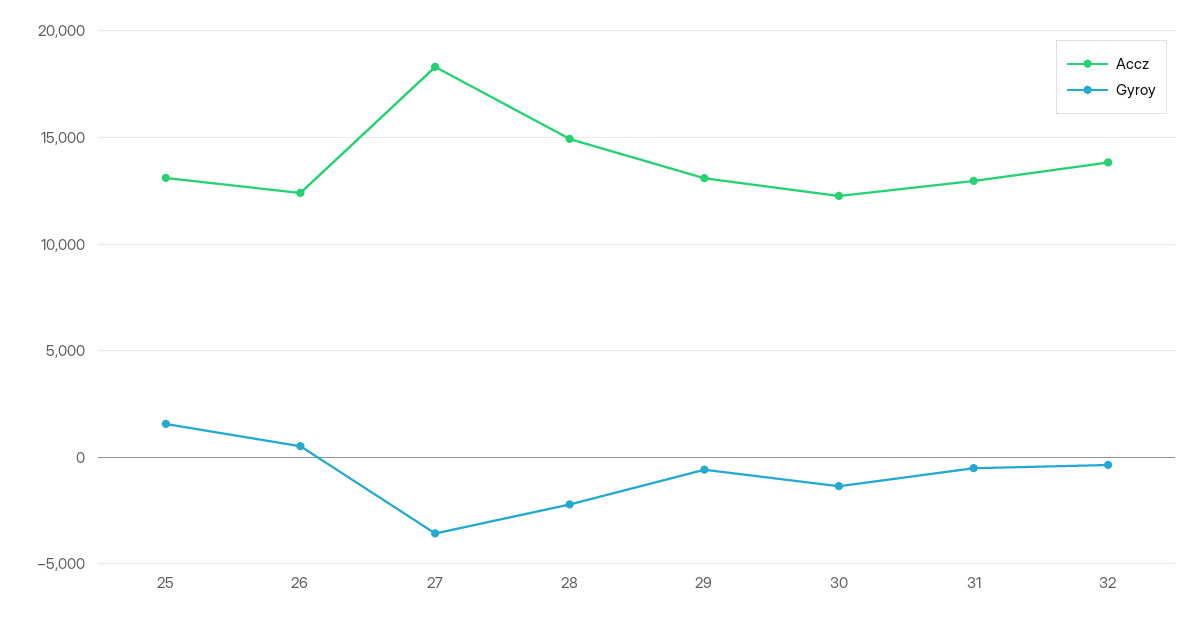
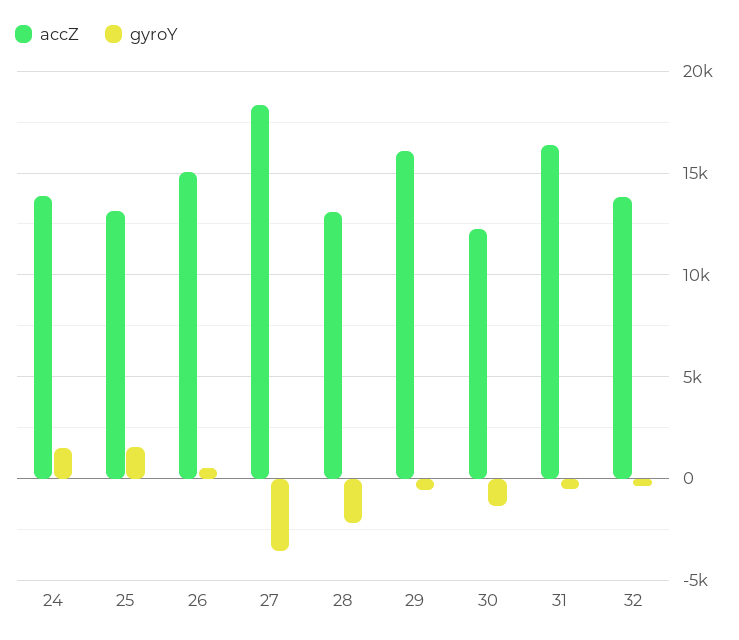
  {
    "Accz": {
      "25": 13000,
-     "26": 12500,
+     "26": 15000,
      "27": 18500,
-     "28": 15000,
+     "28": 13000,
-     "29": 13000,
+     "29": 16000,
      "30": 12500,
-     "31": 13000,
+     "31": 16500,
-     "32": 14000
+     "32": 14000,
+     "24": 14000
    },
    "Gyroy": {
      "25": 1500,
      "26": 500,
      "27": -3500,
      "28": -2000,
      "29": -500,
      "30": -1500,
      "31": -500,
-     "32": -500
+     "32": -500,
+     "24": 1500
    }
  }

